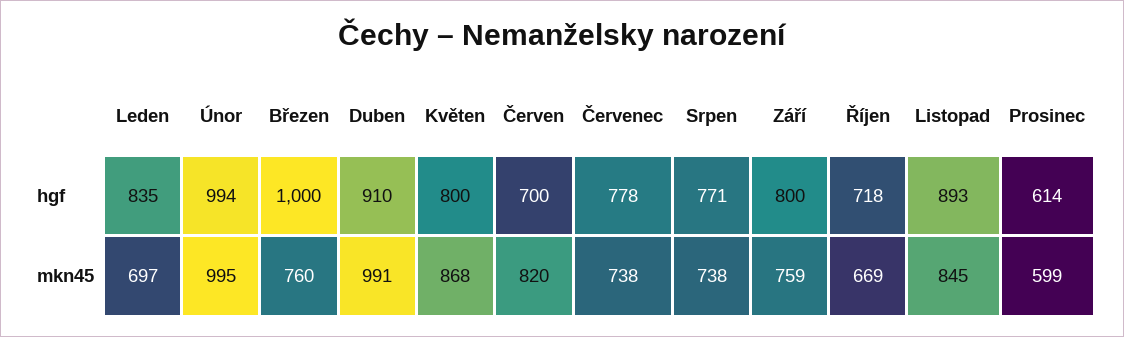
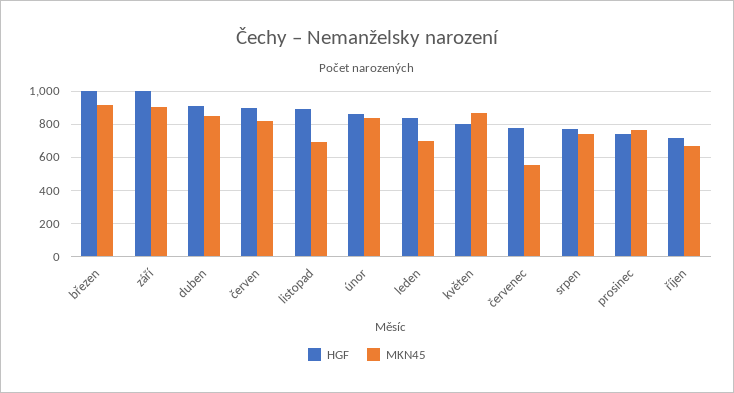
  {
    "hgf": {
      "Leden": 835,
-     "Únor": 994,
+     "Únor": 850,
      "Březen": 1000,
      "Duben": 910,
      "Květen": 800,
-     "Červen": 700,
+     "Červen": 900,
      "Červenec": 778,
      "Srpen": 771,
-     "Září": 800,
+     "Září": 1000,
      "Říjen": 718,
      "Listopad": 893,
-     "Prosinec": 614
+     "Prosinec": 750
    },
    "mkn45": {
      "Leden": 697,
-     "Únor": 995,
+     "Únor": 850,
-     "Březen": 760,
+     "Březen": 900,
-     "Duben": 991,
+     "Duben": 850,
      "Květen": 868,
      "Červen": 820,
-     "Červenec": 738,
+     "Červenec": 550,
      "Srpen": 738,
-     "Září": 759,
+     "Září": 900,
      "Říjen": 669,
-     "Listopad": 845,
+     "Listopad": 700,
-     "Prosinec": 599
+     "Prosinec": 750
    }
  }

